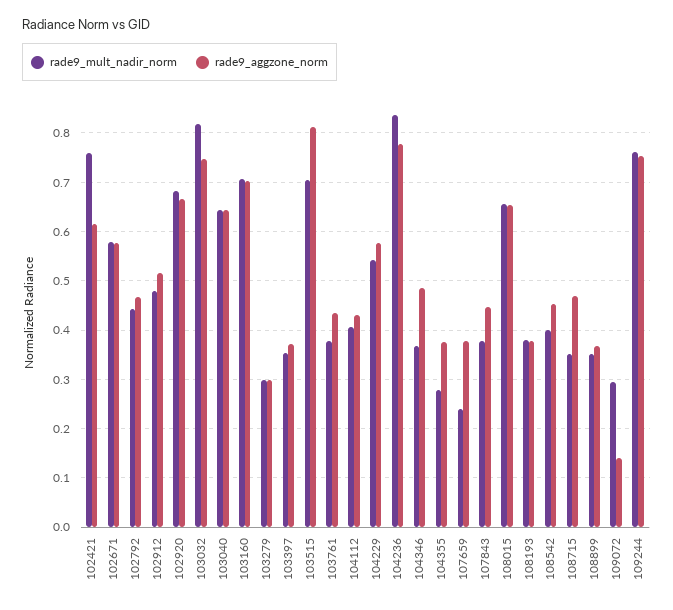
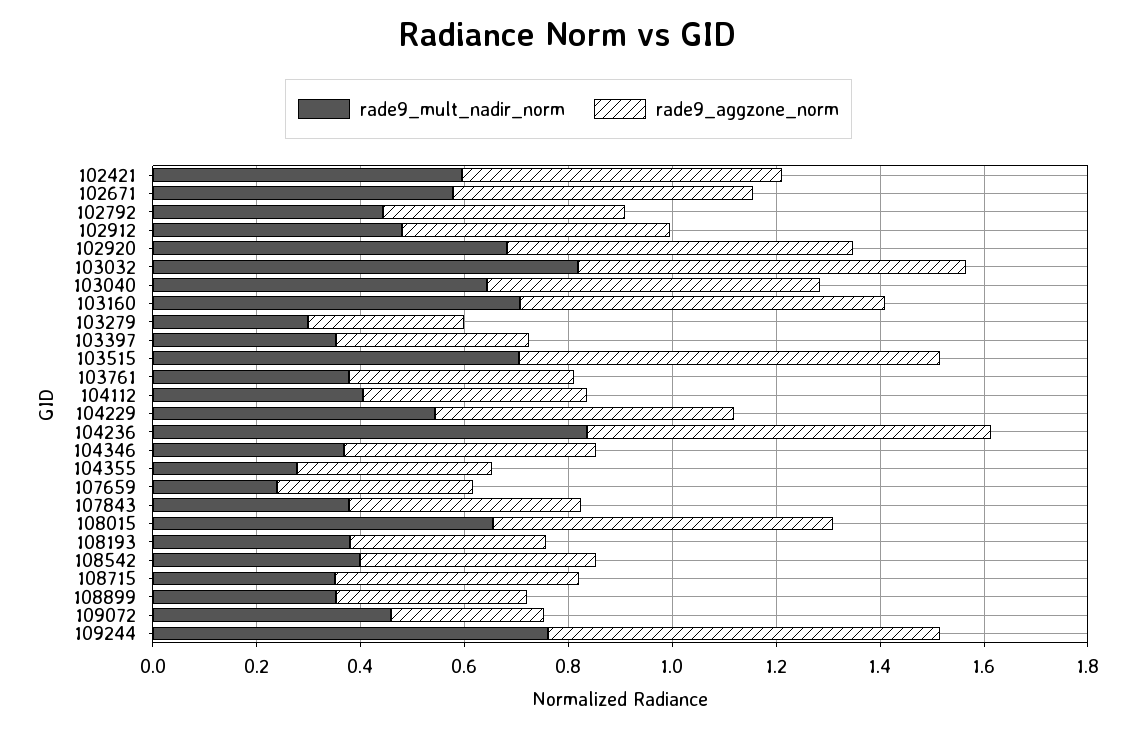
  {
    "rade9_mult_nadir_norm": {
-     "102421": 0.76,
+     "102421": 0.6,
      "102671": 0.58,
      "102792": 0.44,
      "102912": 0.48,
      "102920": 0.68,
      "103032": 0.82,
      "103040": 0.64,
      "103160": 0.7,
      "103279": 0.3,
      "103397": 0.36,
      "103515": 0.7,
      "103761": 0.38,
      "104112": 0.4,
      "104229": 0.54,
      "104236": 0.84,
      "104346": 0.36,
      "104355": 0.28,
      "107659": 0.24,
      "107843": 0.38,
      "108015": 0.66,
      "108193": 0.38,
      "108542": 0.4,
      "108715": 0.36,
      "108899": 0.36,
-     "109072": 0.3,
+     "109072": 0.45,
      "109244": 0.76
    },
    "rade9_aggzone_norm": {
      "102421": 0.62,
      "102671": 0.58,
      "102792": 0.46,
      "102912": 0.52,
      "102920": 0.66,
      "103032": 0.74,
      "103040": 0.64,
      "103160": 0.7,
      "103279": 0.3,
      "103397": 0.38,
      "103515": 0.82,
      "103761": 0.44,
      "104112": 0.42,
      "104229": 0.58,
      "104236": 0.78,
      "104346": 0.48,
      "104355": 0.38,
      "107659": 0.38,
      "107843": 0.44,
      "108015": 0.66,
      "108193": 0.38,
      "108542": 0.46,
      "108715": 0.46,
      "108899": 0.36,
-     "109072": 0.14,
+     "109072": 0.3,
      "109244": 0.76
    }
  }

